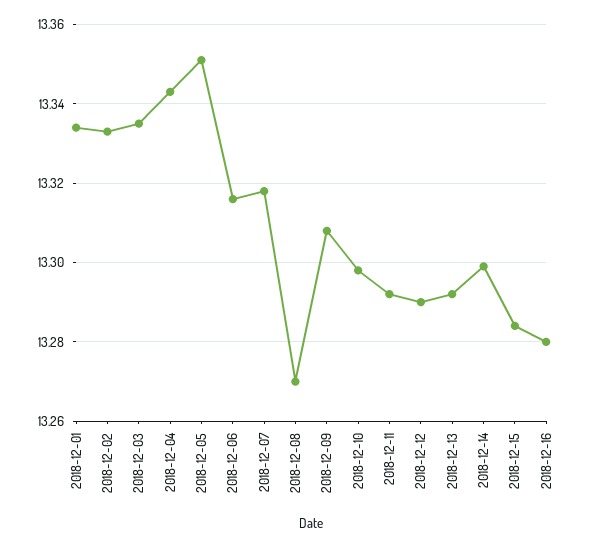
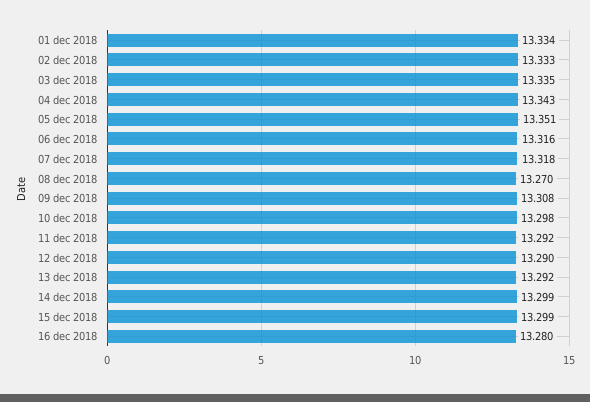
  {
    "2018-12-01": 13.334,
    "2018-12-02": 13.333,
    "2018-12-03": 13.335,
    "2018-12-04": 13.343,
    "2018-12-05": 13.351,
    "2018-12-06": 13.316,
    "2018-12-07": 13.318,
    "2018-12-08": 13.27,
    "2018-12-09": 13.308,
    "2018-12-10": 13.298,
    "2018-12-11": 13.292,
    "2018-12-12": 13.29,
    "2018-12-13": 13.292,
    "2018-12-14": 13.299,
-   "2018-12-15": 13.285,
+   "2018-12-15": 13.299,
    "2018-12-16": 13.28
  }

